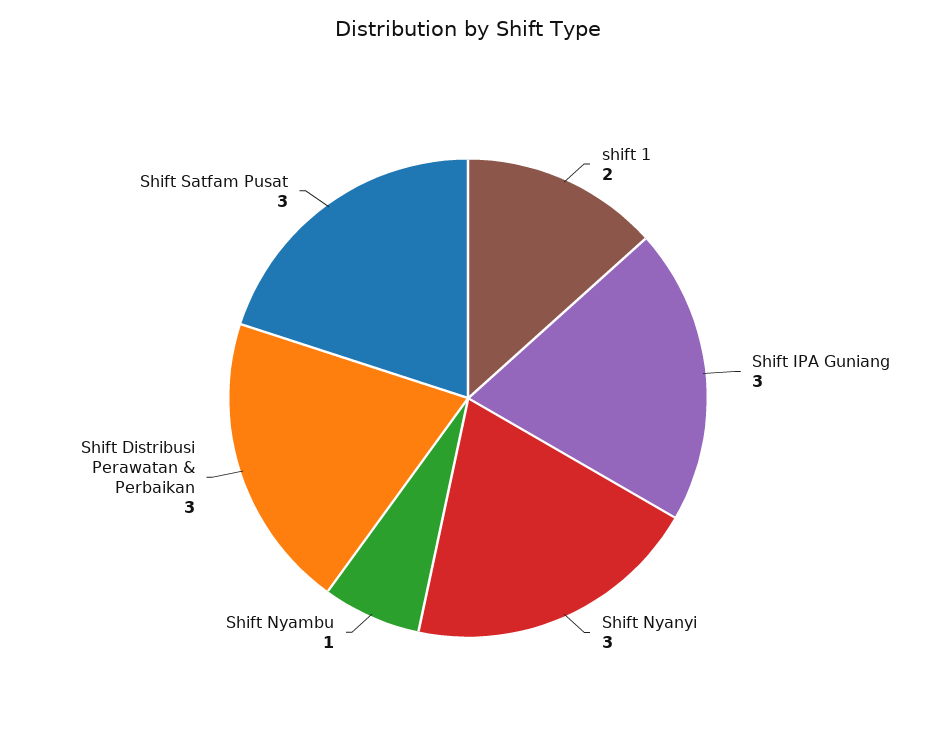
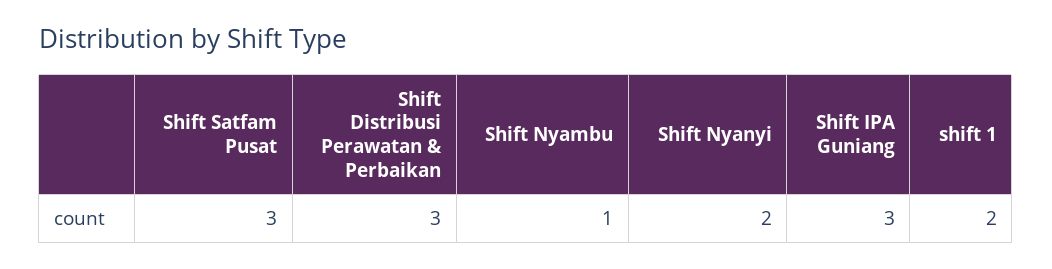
  {
    "shift 1": 2,
    "Shift IPA Guniang": 3,
-   "Shift Nyanyi": 3,
+   "Shift Nyanyi": 2,
    "Shift Nyambu": 1,
    "Shift Distribusi Perawatan & Perbaikan": 3,
    "Shift Satfam Pusat": 3
  }

